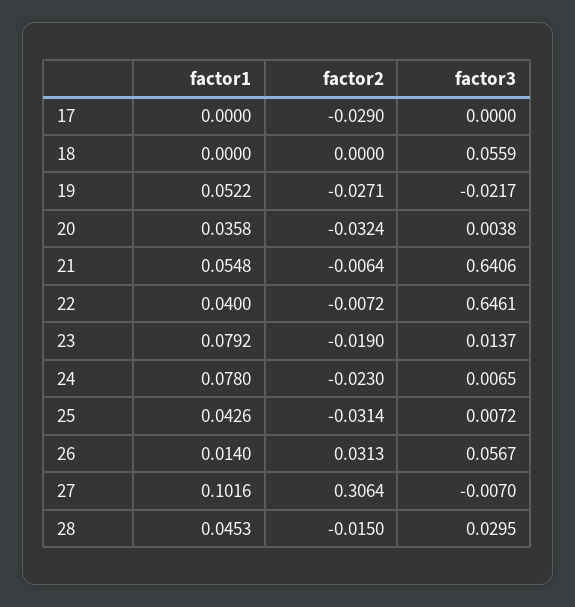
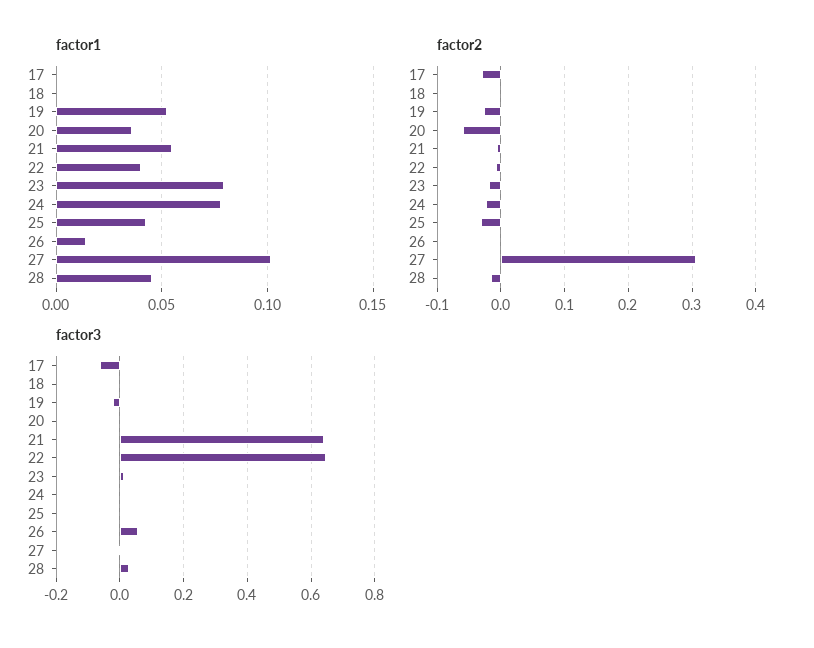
  {
    "factor1": {
      "17": 0,
      "18": 0,
      "19": 0.0522,
      "20": 0.0358,
      "21": 0.0548,
      "22": 0.04,
      "23": 0.0792,
      "24": 0.078,
      "25": 0.0426,
      "26": 0.014,
      "27": 0.1016,
      "28": 0.0453
    },
    "factor2": {
      "17": -0.029,
      "18": 0,
      "19": -0.0271,
-     "20": -0.0324,
+     "20": -0.06,
      "21": -0.0064,
      "22": -0.0072,
      "23": -0.019,
      "24": -0.023,
      "25": -0.0314,
-     "26": 0.0313,
+     "26": 0,
      "27": 0.3064,
      "28": -0.015
    },
    "factor3": {
-     "17": 0,
+     "17": -0.06,
-     "18": 0.0559,
+     "18": 0,
      "19": -0.0217,
      "20": 0.0038,
      "21": 0.6406,
      "22": 0.6461,
      "23": 0.0137,
      "24": 0.0065,
      "25": 0.0072,
      "26": 0.0567,
      "27": -0.007,
      "28": 0.0295
    }
  }

